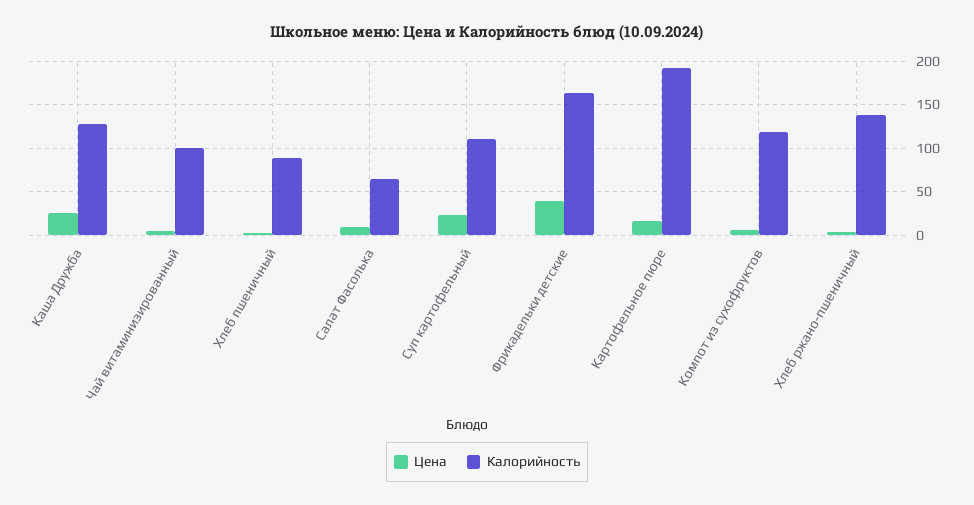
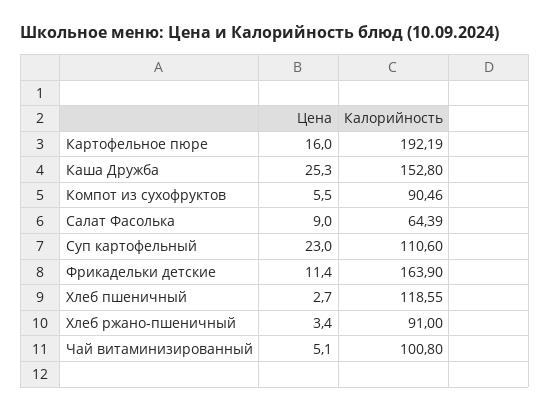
  {
    "Цена": {
      "Каша Дружба": 25.3,
      "Чай витаминизированный": 5.1,
      "Хлеб пшеничный": 2.7,
      "Салат Фасолька": 9,
      "Суп картофельный": 23,
-     "Фрикадельки детские": 40,
+     "Фрикадельки детские": 11.4,
      "Картофельное пюре": 16,
      "Компот из сухофруктов": 5.5,
      "Хлеб ржано-пшеничный": 3.4
    },
    "Калорийность": {
-     "Каша Дружба": 130,
+     "Каша Дружба": 152.8,
      "Чай витаминизированный": 100.8,
-     "Хлеб пшеничный": 90,
+     "Хлеб пшеничный": 118.55,
      "Салат Фасолька": 64.39,
      "Суп картофельный": 110.6,
      "Фрикадельки детские": 163.9,
      "Картофельное пюре": 192.19,
-     "Компот из сухофруктов": 120,
+     "Компот из сухофруктов": 90.46,
-     "Хлеб ржано-пшеничный": 140
+     "Хлеб ржано-пшеничный": 91
    }
  }

